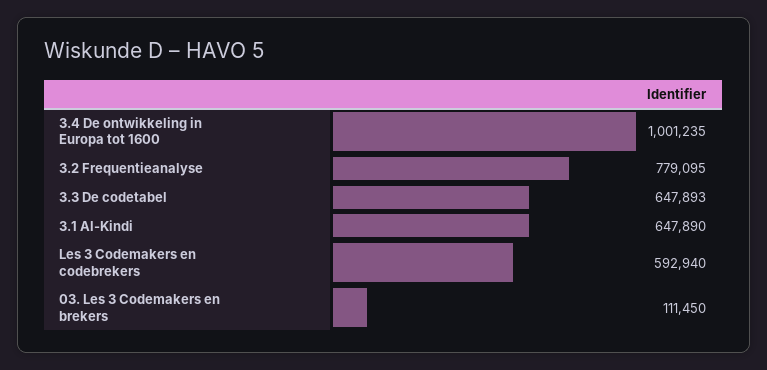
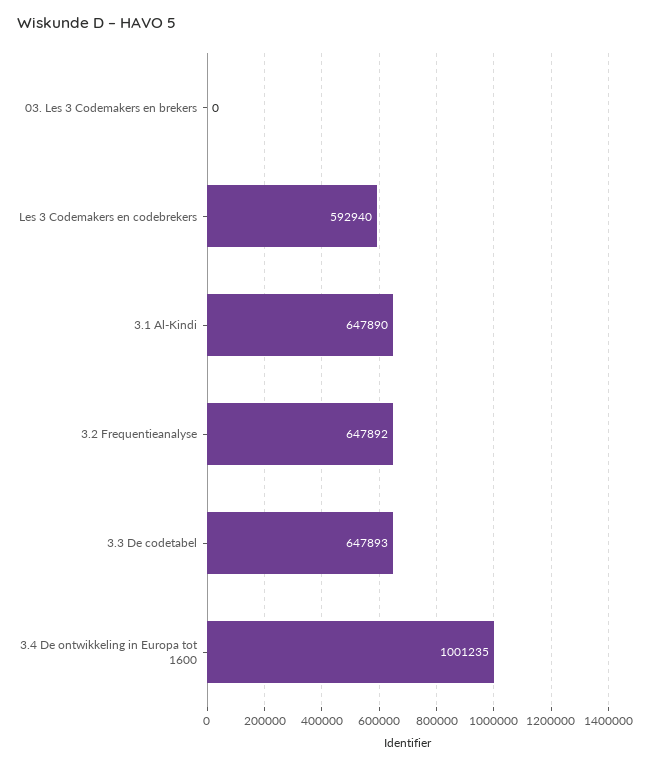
  {
    "3.4 De ontwikkeling in Europa tot 1600": 1001235,
-   "3.2 Frequentieanalyse": 779095,
+   "3.2 Frequentieanalyse": 647892,
    "3.3 De codetabel": 647893,
    "3.1 Al-Kindi": 647890,
    "Les 3 Codemakers en codebrekers": 592940,
-   "03. Les 3 Codemakers en brekers": 111450
+   "03. Les 3 Codemakers en brekers": 0
  }

